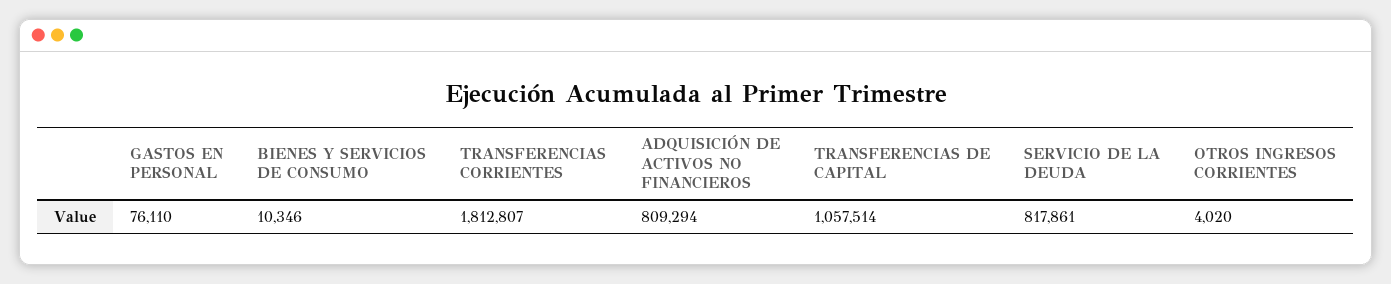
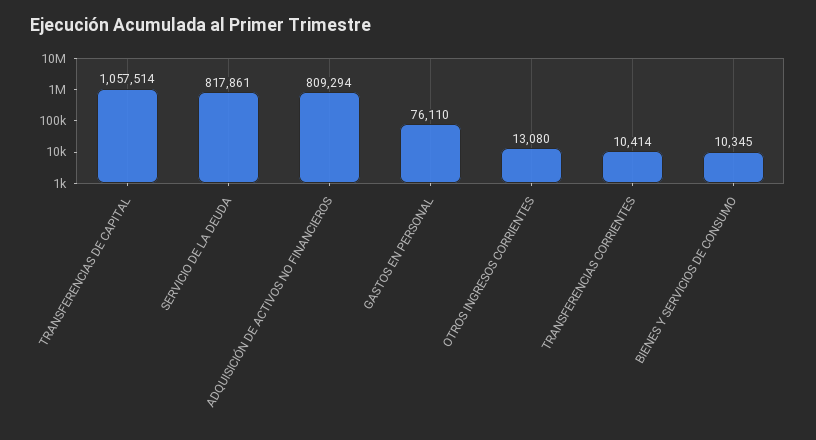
  {
    "GASTOS EN PERSONAL": 76110,
-   "BIENES Y SERVICIOS DE CONSUMO": 10346,
+   "BIENES Y SERVICIOS DE CONSUMO": 10345,
-   "TRANSFERENCIAS CORRIENTES": 1812807,
+   "TRANSFERENCIAS CORRIENTES": 10414,
    "ADQUISICIÓN DE ACTIVOS NO FINANCIEROS": 809294,
    "TRANSFERENCIAS DE CAPITAL": 1057514,
    "SERVICIO DE LA DEUDA": 817861,
-   "OTROS INGRESOS CORRIENTES": 4020
+   "OTROS INGRESOS CORRIENTES": 13080
  }

